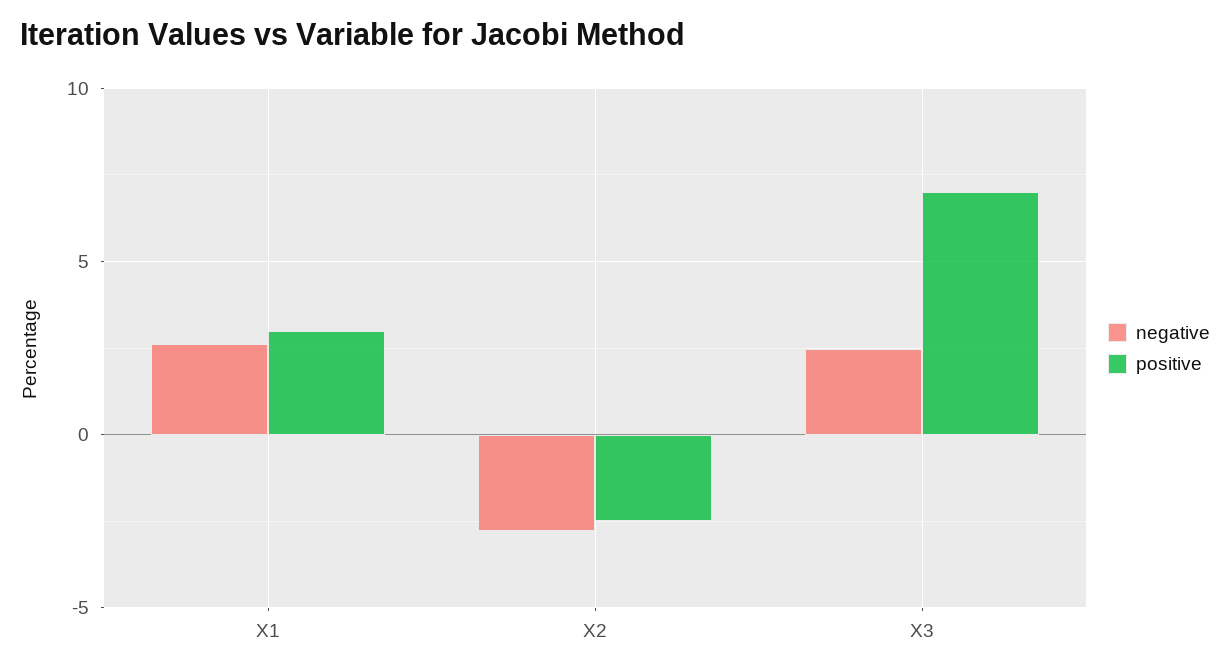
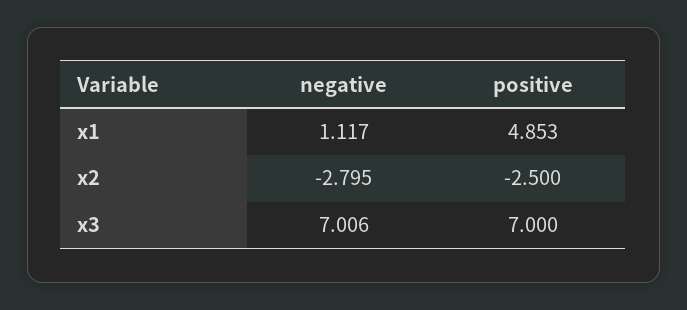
  {
    "negative": {
-     "X1": 2.5,
+     "X1": 1.117,
      "X2": -2.795,
-     "X3": 2.5
+     "X3": 7.006
    },
    "positive": {
-     "X1": 3,
+     "X1": 4.853,
      "X2": -2.5,
      "X3": 7
    }
  }

